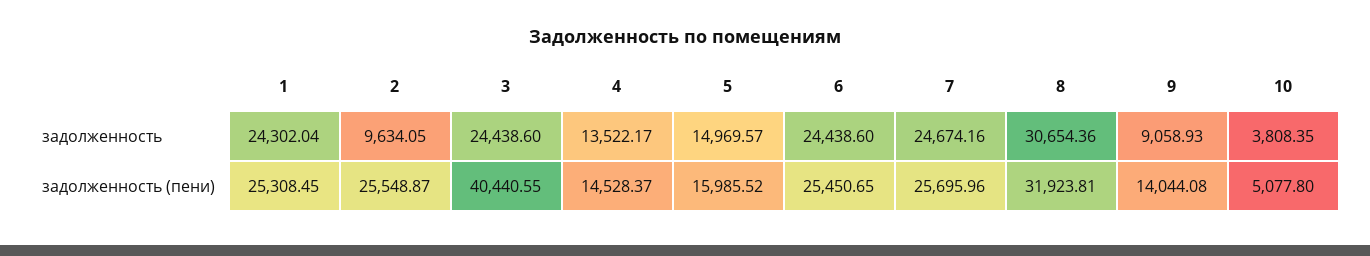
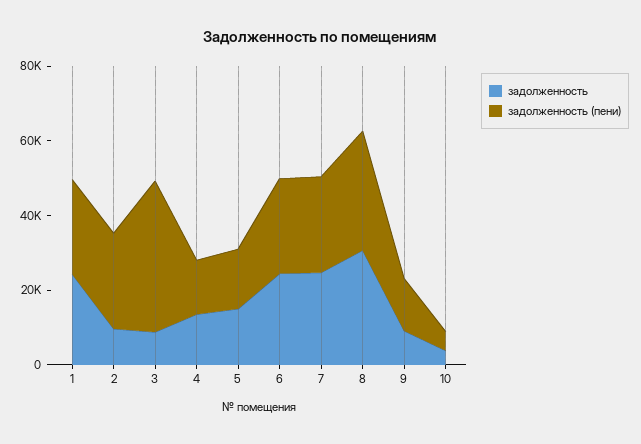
  {
    "задолженность": {
      "1": 24302.04,
      "2": 9634.05,
-     "3": 24438.6,
+     "3": 10000,
      "4": 13522.17,
      "5": 14969.57,
      "6": 24438.6,
      "7": 24674.16,
      "8": 30654.36,
      "9": 9058.93,
      "10": 3808.35
    },
    "задолженность (пени)": {
      "1": 25308.45,
      "2": 25548.87,
      "3": 40440.55,
      "4": 14528.37,
      "5": 15985.52,
      "6": 25450.65,
      "7": 25695.96,
      "8": 31923.81,
      "9": 14044.08,
      "10": 5077.8
    }
  }

